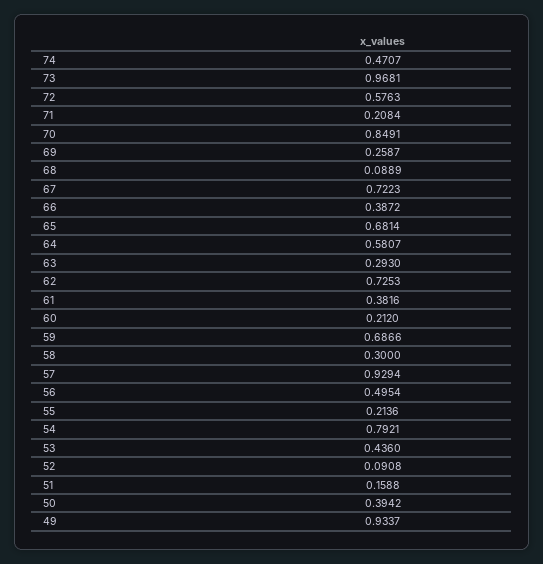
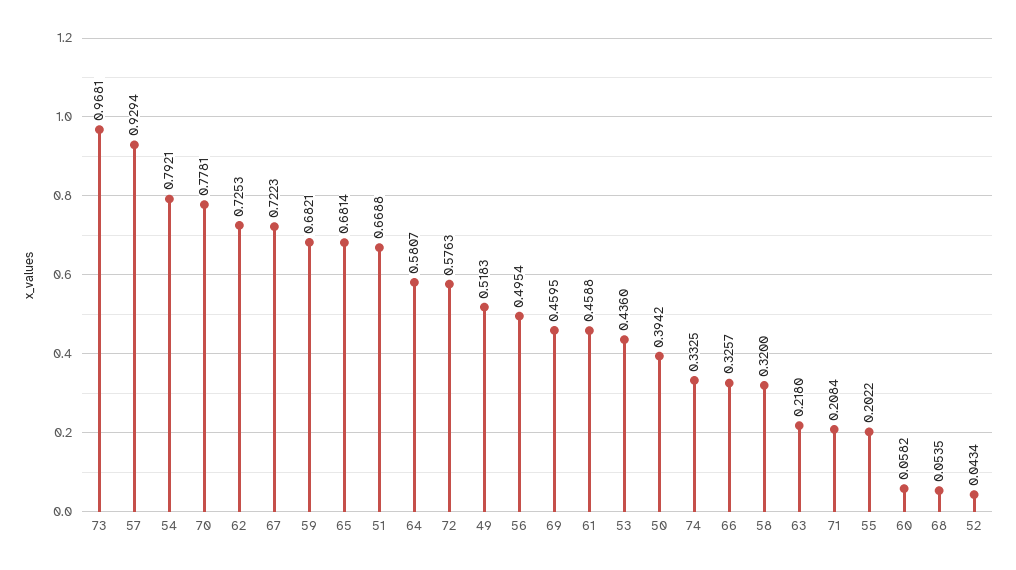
  {
-   "74": 0.4707,
+   "74": 0.3325,
    "73": 0.9681,
    "72": 0.5763,
    "71": 0.2084,
-   "70": 0.8491,
+   "70": 0.7781,
-   "69": 0.2587,
+   "69": 0.4595,
-   "68": 0.0889,
+   "68": 0.0535,
    "67": 0.7223,
-   "66": 0.3872,
+   "66": 0.3257,
    "65": 0.6814,
    "64": 0.5807,
-   "63": 0.293,
+   "63": 0.218,
    "62": 0.7253,
-   "61": 0.3816,
+   "61": 0.4588,
-   "60": 0.212,
+   "60": 0.0582,
-   "59": 0.6866,
+   "59": 0.6821,
-   "58": 0.3,
+   "58": 0.32,
    "57": 0.9294,
    "56": 0.4954,
-   "55": 0.2136,
+   "55": 0.2022,
    "54": 0.7921,
    "53": 0.436,
-   "52": 0.0908,
+   "52": 0.0434,
-   "51": 0.1588,
+   "51": 0.6688,
    "50": 0.3942,
-   "49": 0.9337
+   "49": 0.5183
  }

